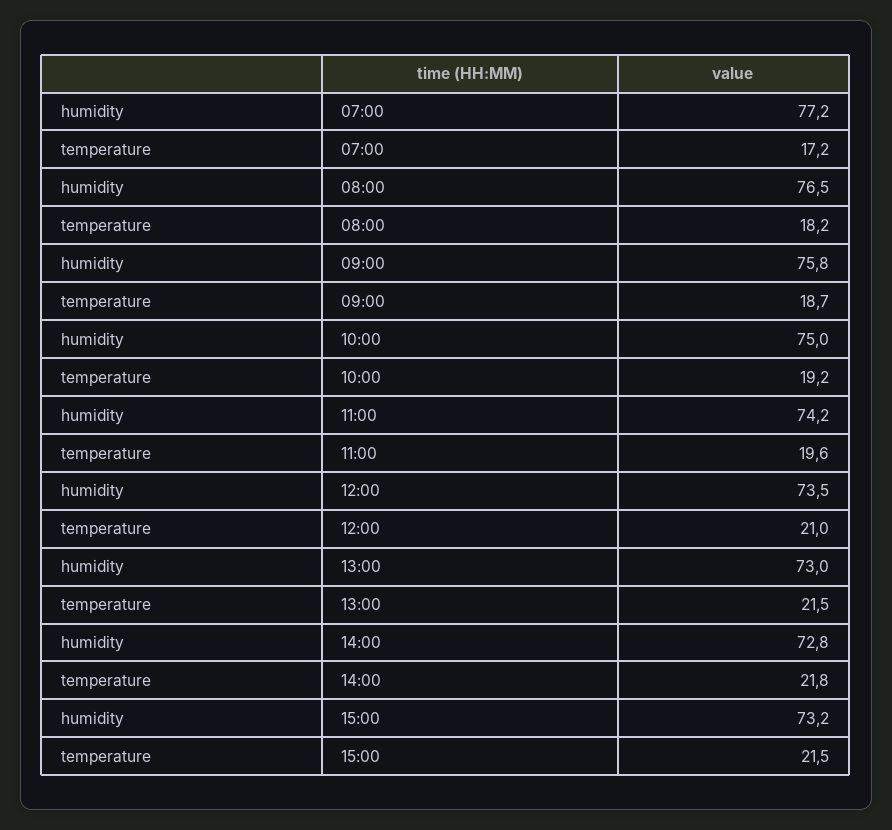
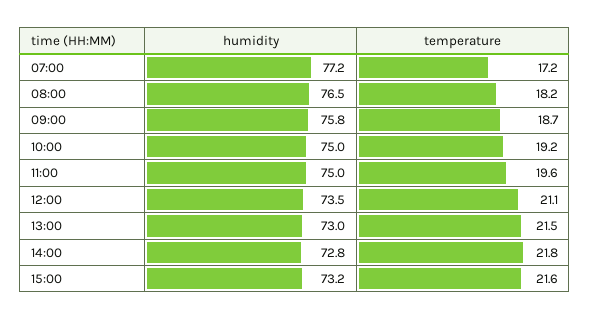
  {
    "humidity": {
      "07:00": 77.2,
      "08:00": 76.5,
      "09:00": 75.8,
      "10:00": 75,
-     "11:00": 74.2,
+     "11:00": 75,
      "12:00": 73.5,
      "13:00": 73,
      "14:00": 72.8,
      "15:00": 73.2
    },
    "temperature": {
      "07:00": 17.2,
      "08:00": 18.2,
      "09:00": 18.7,
      "10:00": 19.2,
      "11:00": 19.6,
-     "12:00": 21,
+     "12:00": 21.1,
      "13:00": 21.5,
      "14:00": 21.8,
-     "15:00": 21.5
+     "15:00": 21.6
    }
  }

